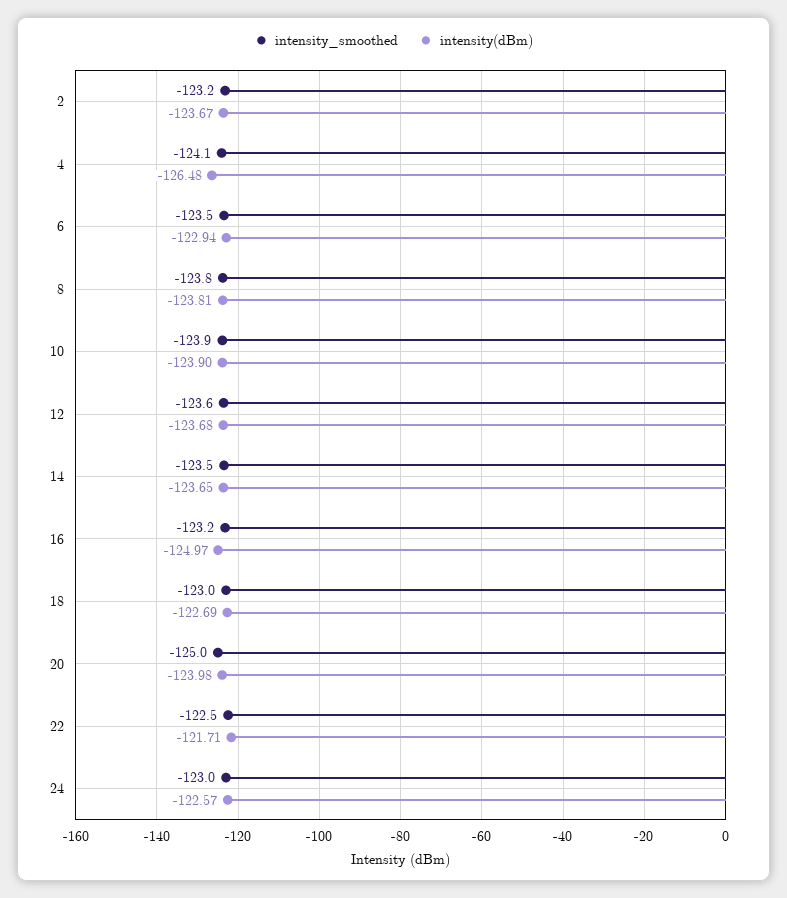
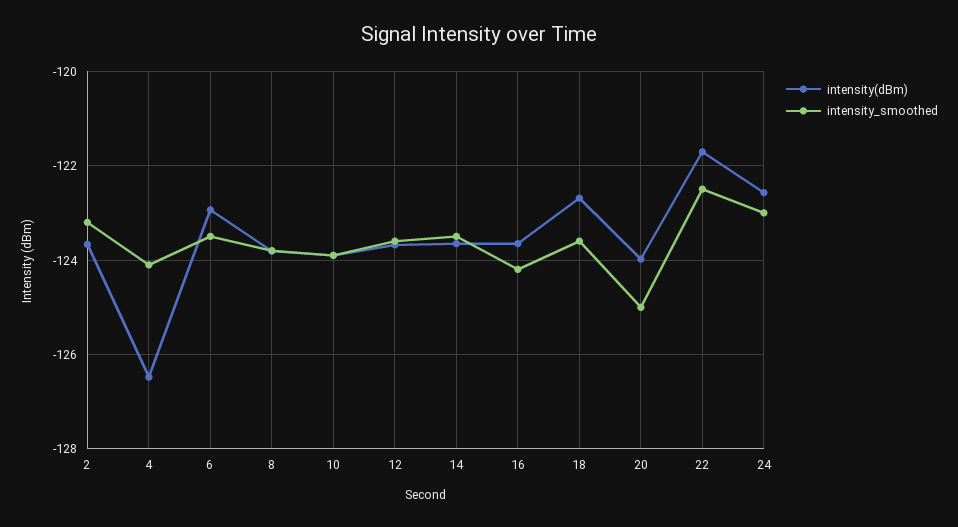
  {
    "intensity_smoothed": {
      "2": -123.2,
      "4": -124.1,
      "6": -123.5,
      "8": -123.8,
      "10": -123.9,
      "12": -123.6,
      "14": -123.5,
-     "16": -123.2,
+     "16": -124.2,
-     "18": -123,
+     "18": -123.6,
      "20": -125,
      "22": -122.5,
      "24": -123
    },
    "intensity(dBm)": {
      "2": -123.67,
      "4": -126.48,
      "6": -122.94,
      "8": -123.81,
      "10": -123.9,
      "12": -123.68,
      "14": -123.65,
-     "16": -124.97,
+     "16": -123.6,
      "18": -122.69,
      "20": -123.98,
      "22": -121.71,
      "24": -122.57
    }
  }

